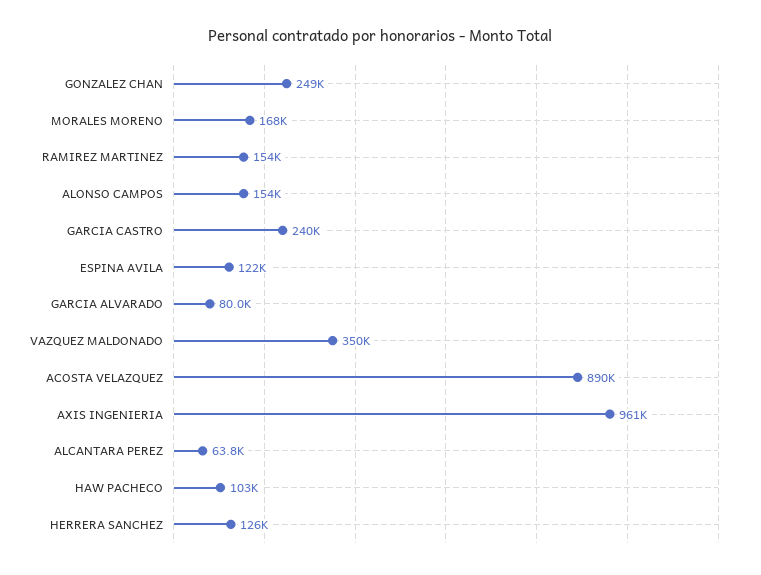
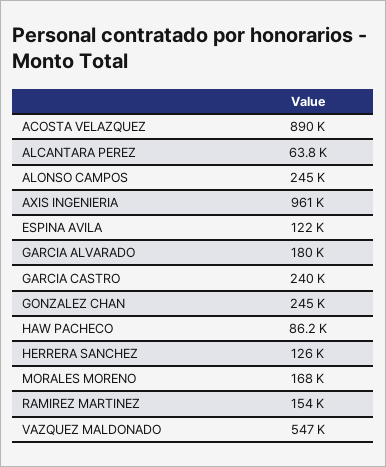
  {
-   "GONZALEZ CHAN": 249000,
+   "GONZALEZ CHAN": 245000,
    "MORALES MORENO": 168000,
    "RAMIREZ MARTINEZ": 154000,
-   "ALONSO CAMPOS": 154000,
+   "ALONSO CAMPOS": 245000,
    "GARCIA CASTRO": 240000,
    "ESPINA AVILA": 122000,
-   "GARCIA ALVARADO": 80000,
+   "GARCIA ALVARADO": 180000,
-   "VAZQUEZ MALDONADO": 350000,
+   "VAZQUEZ MALDONADO": 547000,
    "ACOSTA VELAZQUEZ": 890000,
    "AXIS INGENIERIA": 961000,
    "ALCANTARA PEREZ": 63800,
-   "HAW PACHECO": 103000,
+   "HAW PACHECO": 86200,
    "HERRERA SANCHEZ": 126000
  }

